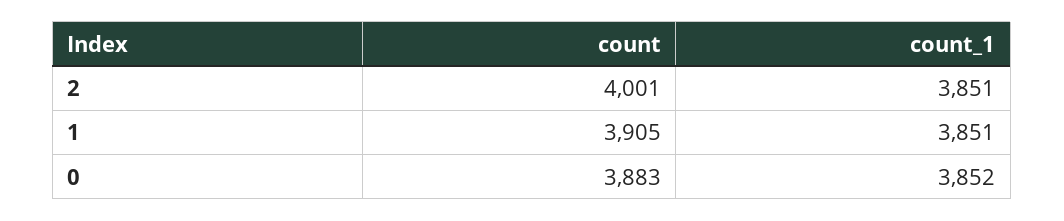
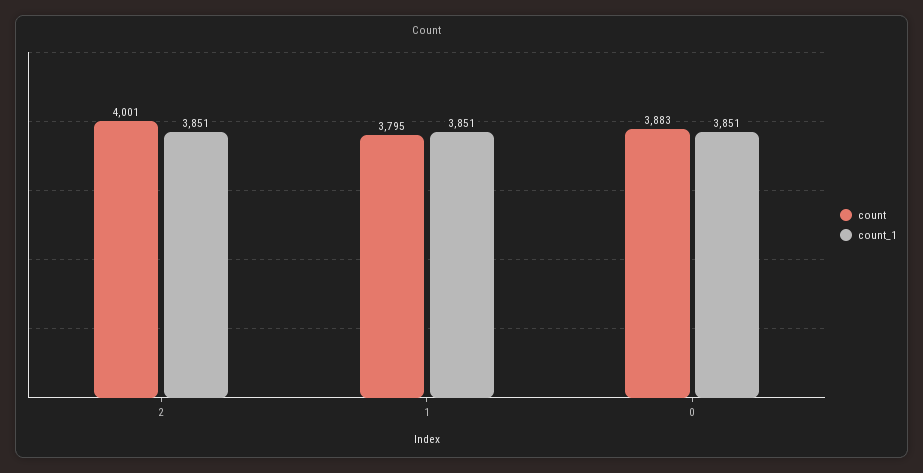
  {
    "count": {
      "2": 4001,
-     "1": 3905,
+     "1": 3795,
      "0": 3883
    },
    "count_1": {
      "2": 3851,
      "1": 3851,
-     "0": 3852
+     "0": 3851
    }
  }

